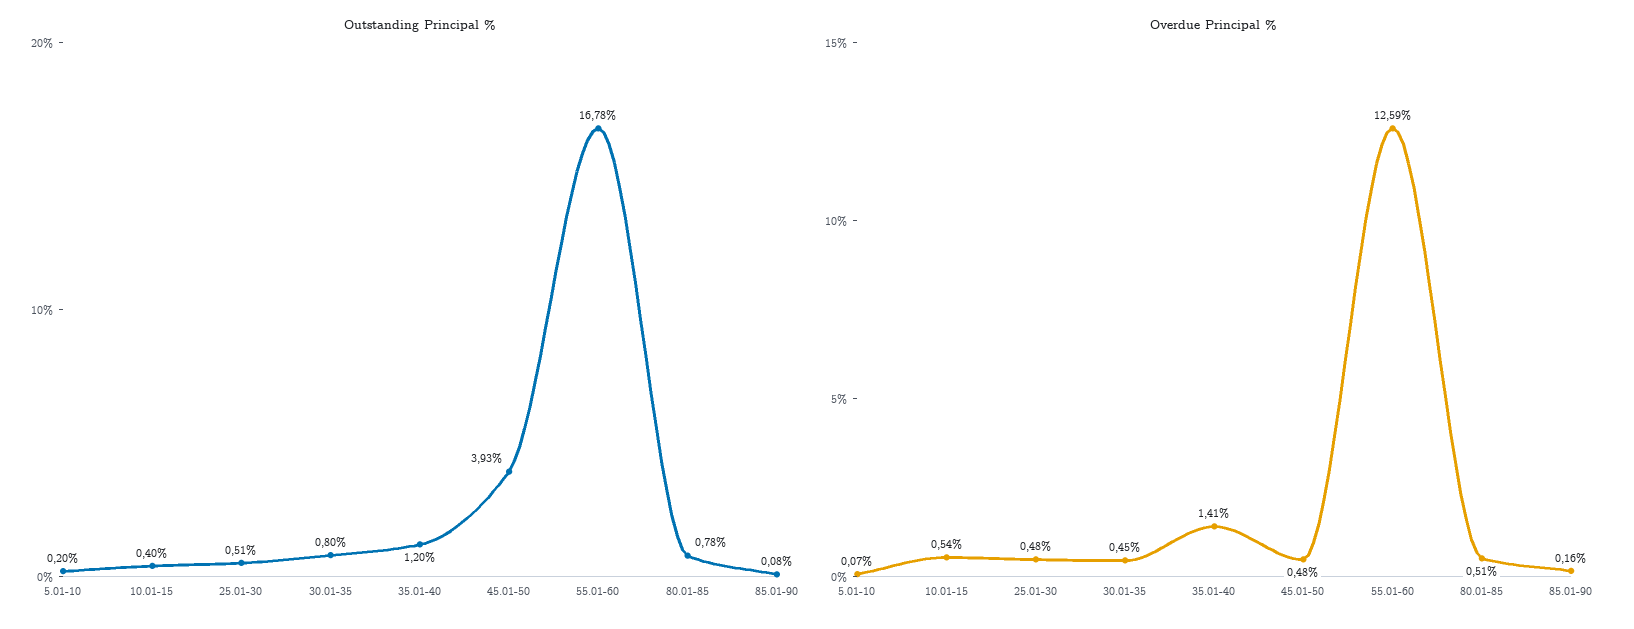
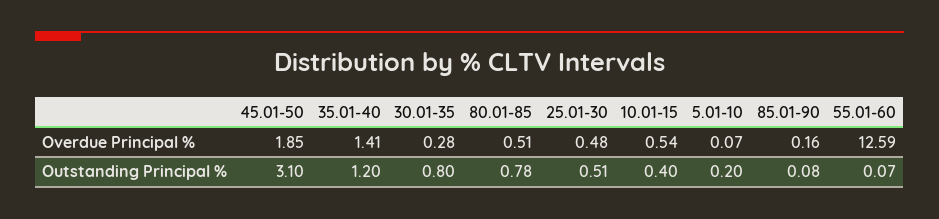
  {
    "Outstanding Principal %": {
      "5.01-10": 0.2,
      "10.01-15": 0.4,
      "25.01-30": 0.51,
      "30.01-35": 0.8,
      "35.01-40": 1.2,
-     "45.01-50": 3.93,
+     "45.01-50": 3.1,
-     "55.01-60": 16.78,
+     "55.01-60": 0.07,
      "80.01-85": 0.78,
      "85.01-90": 0.08
    },
    "Overdue Principal %": {
      "5.01-10": 0.07,
      "10.01-15": 0.54,
      "25.01-30": 0.48,
-     "30.01-35": 0.45,
+     "30.01-35": 0.28,
      "35.01-40": 1.41,
-     "45.01-50": 0.48,
+     "45.01-50": 1.85,
      "55.01-60": 12.59,
      "80.01-85": 0.51,
      "85.01-90": 0.16
    }
  }

